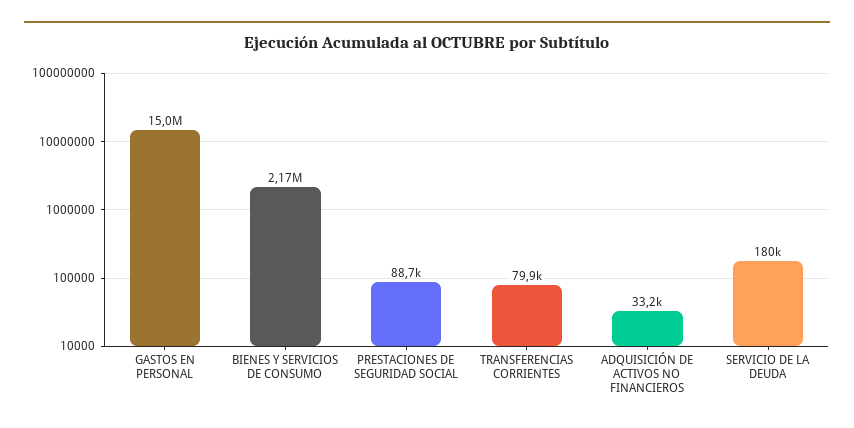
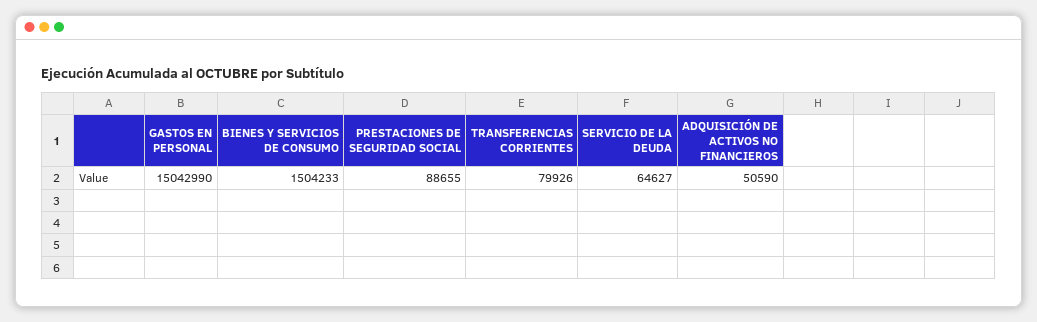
  {
    "GASTOS EN PERSONAL": 15042990,
-   "BIENES Y SERVICIOS DE CONSUMO": 2170000,
+   "BIENES Y SERVICIOS DE CONSUMO": 1504233,
    "PRESTACIONES DE SEGURIDAD SOCIAL": 88655,
    "TRANSFERENCIAS CORRIENTES": 79926,
-   "ADQUISICIÓN DE ACTIVOS NO FINANCIEROS": 33200,
+   "ADQUISICIÓN DE ACTIVOS NO FINANCIEROS": 50590,
-   "SERVICIO DE LA DEUDA": 180000
+   "SERVICIO DE LA DEUDA": 64627
  }

